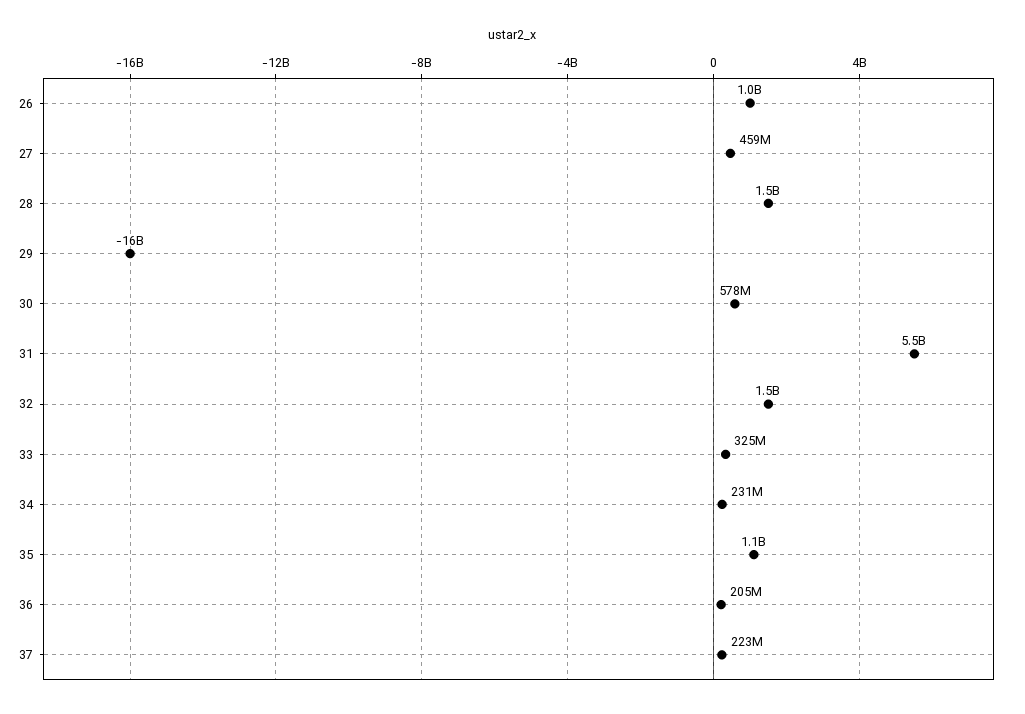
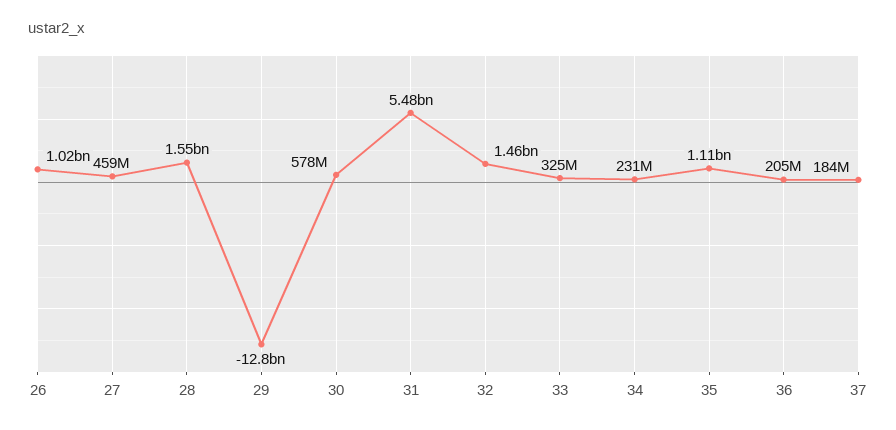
  {
    "26": 1020000000,
    "27": 459000000,
    "28": 1550000000,
-   "29": -16000000000,
+   "29": -12800000000,
    "30": 578000000,
    "31": 5480000000,
    "32": 1460000000,
    "33": 325000000,
    "34": 231000000,
    "35": 1110000000,
    "36": 205000000,
-   "37": 223000000
+   "37": 184000000
  }

